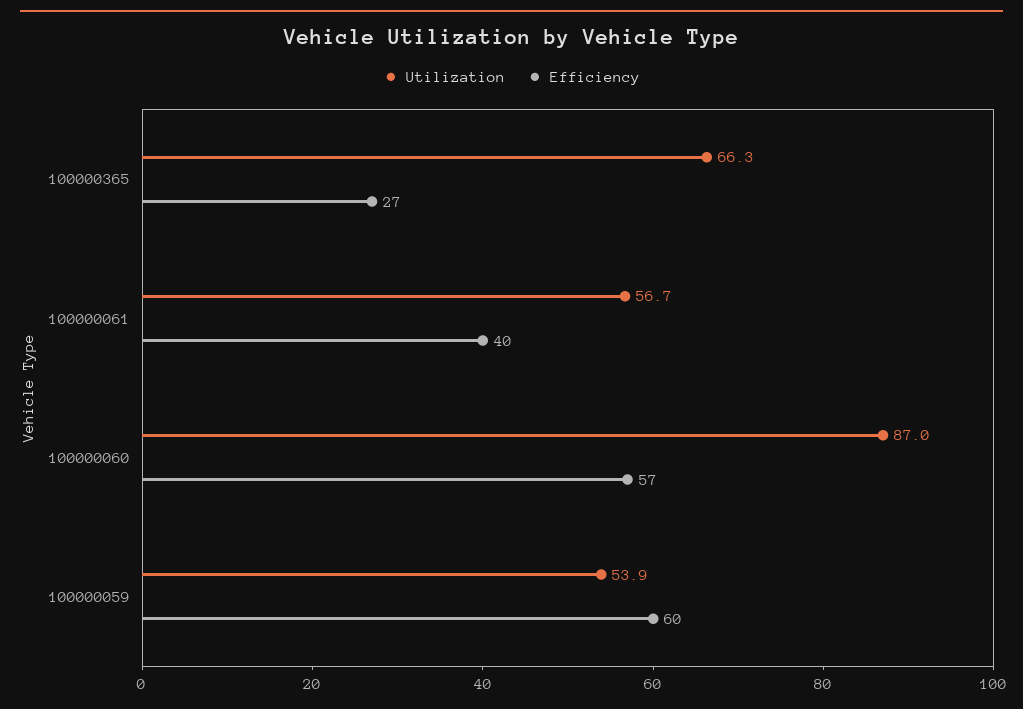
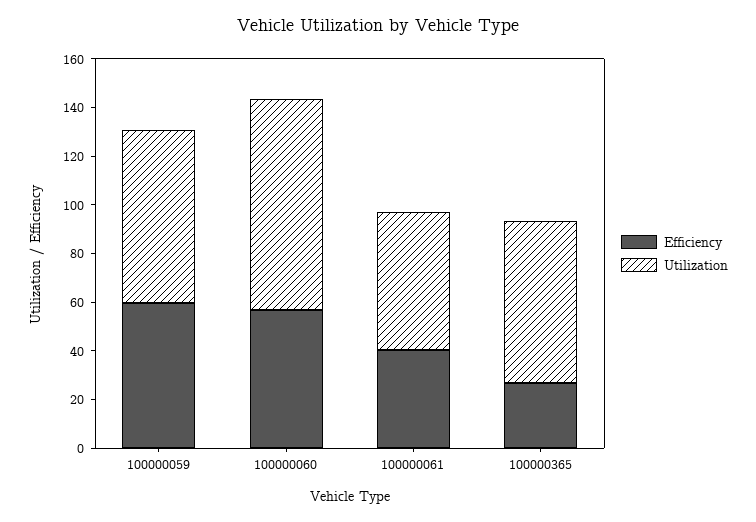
  {
    "Utilization": {
      "100000365": 66.3,
      "100000061": 56.7,
      "100000060": 87,
-     "100000059": 53.9
+     "100000059": 70
    },
    "Efficiency": {
      "100000365": 27,
      "100000061": 40,
      "100000060": 57,
      "100000059": 60
    }
  }

